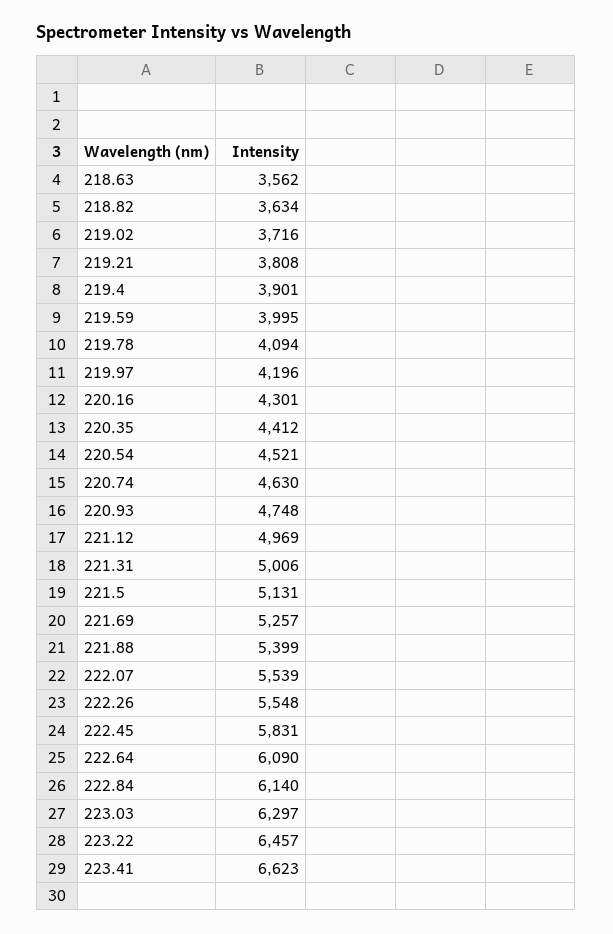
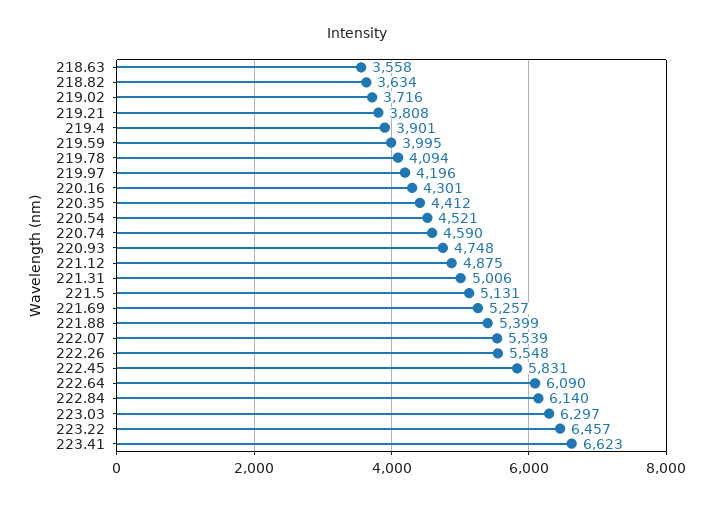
  {
-   "218.63": 3562,
+   "218.63": 3558,
    "218.82": 3634,
    "219.02": 3716,
    "219.21": 3808,
    "219.4": 3901,
    "219.59": 3995,
    "219.78": 4094,
    "219.97": 4196,
    "220.16": 4301,
    "220.35": 4412,
    "220.54": 4521,
-   "220.74": 4630,
+   "220.74": 4590,
    "220.93": 4748,
-   "221.12": 4969,
+   "221.12": 4875,
    "221.31": 5006,
    "221.5": 5131,
    "221.69": 5257,
    "221.88": 5399,
    "222.07": 5539,
    "222.26": 5548,
    "222.45": 5831,
    "222.64": 6090,
    "222.84": 6140,
    "223.03": 6297,
    "223.22": 6457,
    "223.41": 6623
  }

